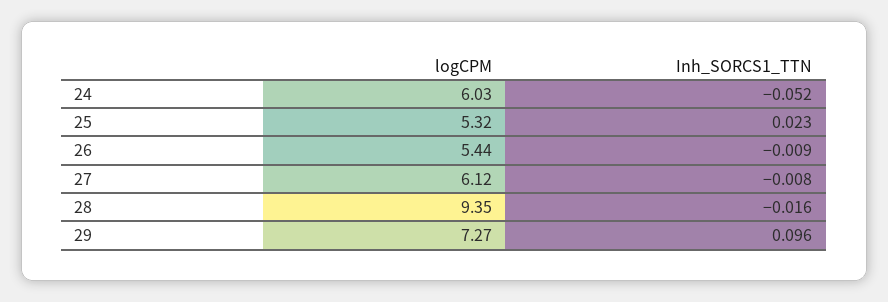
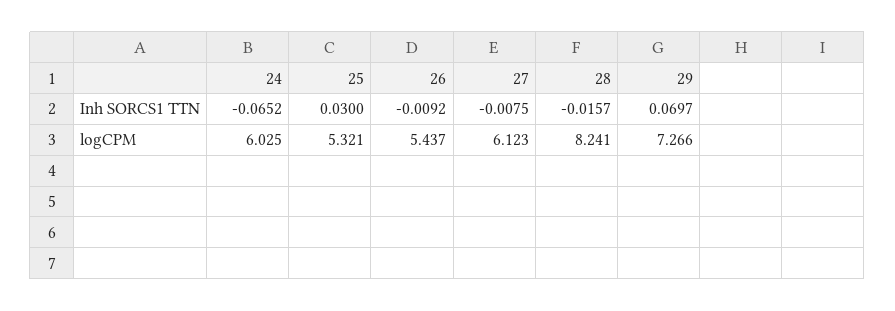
  {
    "logCPM": {
      "24": 6.025,
      "25": 5.321,
      "26": 5.437,
      "27": 6.123,
-     "28": 9.35,
+     "28": 8.241,
      "29": 7.266
    },
    "Inh_SORCS1_TTN": {
-     "24": -0.052,
+     "24": -0.0652,
-     "25": 0.023,
+     "25": 0.03,
      "26": -0.0092,
      "27": -0.0075,
      "28": -0.0157,
-     "29": 0.096
+     "29": 0.0697
    }
  }

